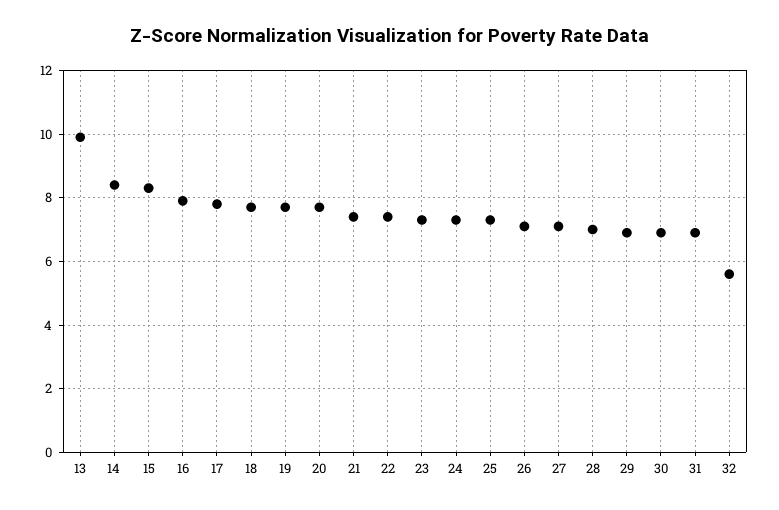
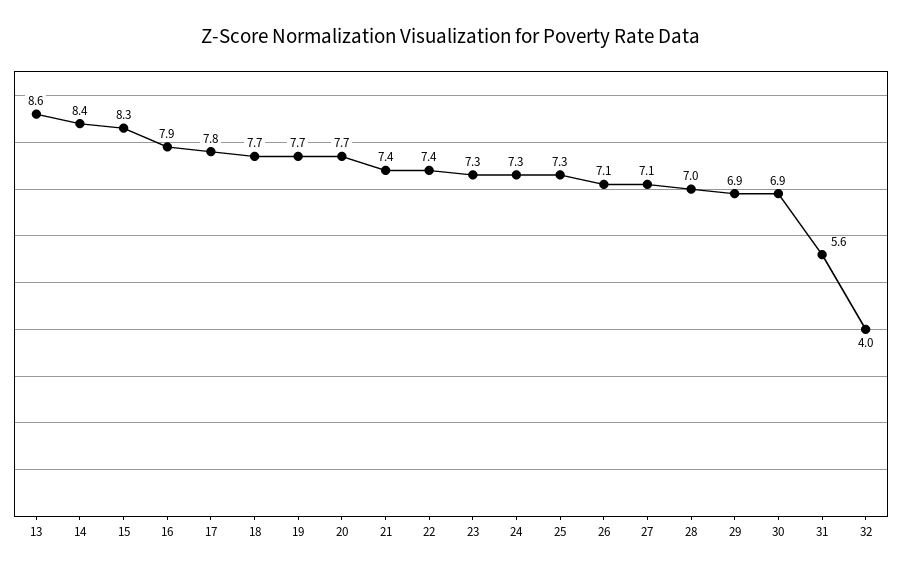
  {
-   "13": 10,
+   "13": 8.6,
    "14": 8.4,
    "15": 8.3,
    "16": 7.9,
    "17": 7.8,
    "18": 7.7,
    "19": 7.7,
    "20": 7.7,
    "21": 7.4,
    "22": 7.4,
    "23": 7.3,
    "24": 7.3,
    "25": 7.3,
    "26": 7.1,
    "27": 7.1,
    "28": 7,
    "29": 6.9,
    "30": 6.9,
-   "31": 7,
+   "31": 5.6,
-   "32": 5.5
+   "32": 4
  }

